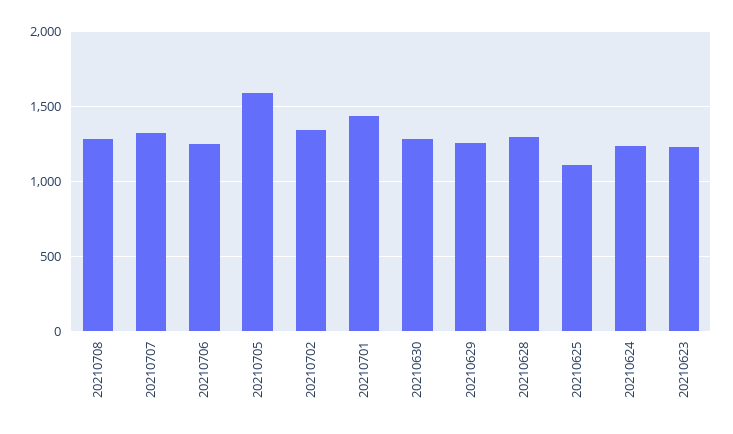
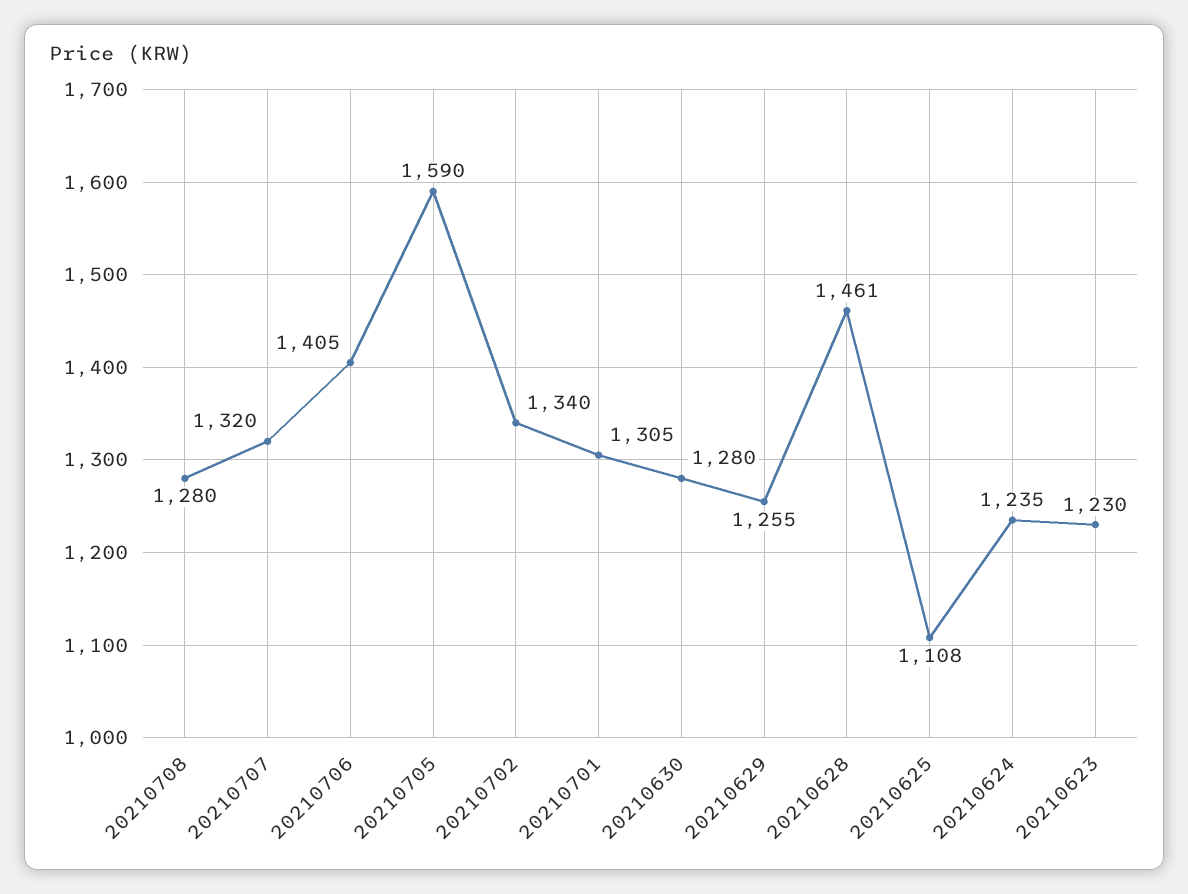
  {
    "20210708": 1280,
    "20210707": 1320,
-   "20210706": 1250,
+   "20210706": 1405,
    "20210705": 1590,
    "20210702": 1340,
-   "20210701": 1450,
+   "20210701": 1305,
    "20210630": 1280,
    "20210629": 1255,
-   "20210628": 1300,
+   "20210628": 1461,
    "20210625": 1108,
    "20210624": 1235,
    "20210623": 1230
  }

